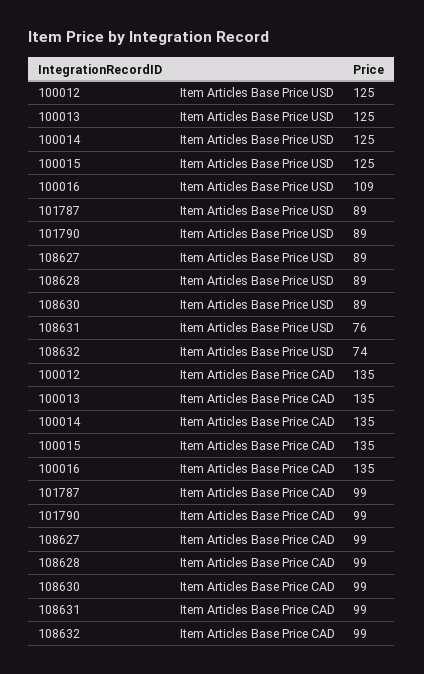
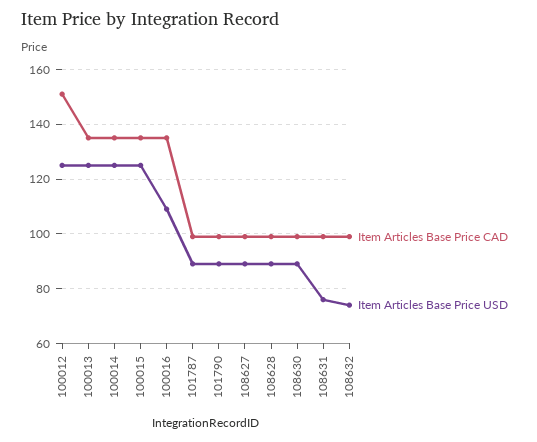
  {
    "Item Articles Base Price USD": {
      "100012": 125,
      "100013": 125,
      "100014": 125,
      "100015": 125,
      "100016": 109,
      "101787": 89,
      "101790": 89,
      "108627": 89,
      "108628": 89,
      "108630": 89,
      "108631": 76,
      "108632": 74
    },
    "Item Articles Base Price CAD": {
-     "100012": 135,
+     "100012": 150,
      "100013": 135,
      "100014": 135,
      "100015": 135,
      "100016": 135,
      "101787": 99,
      "101790": 99,
      "108627": 99,
      "108628": 99,
      "108630": 99,
      "108631": 99,
      "108632": 99
    }
  }

